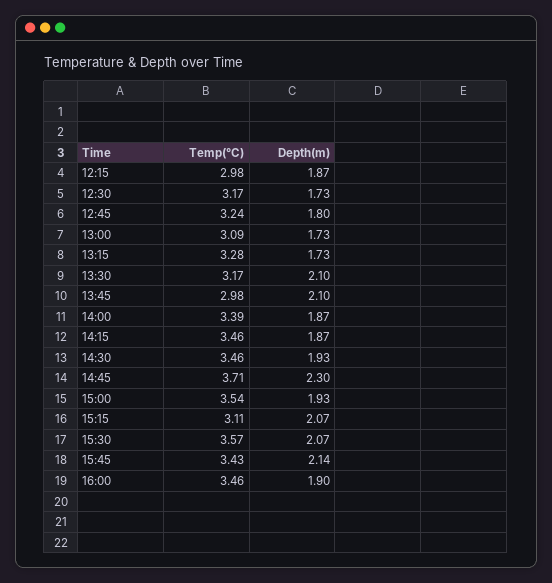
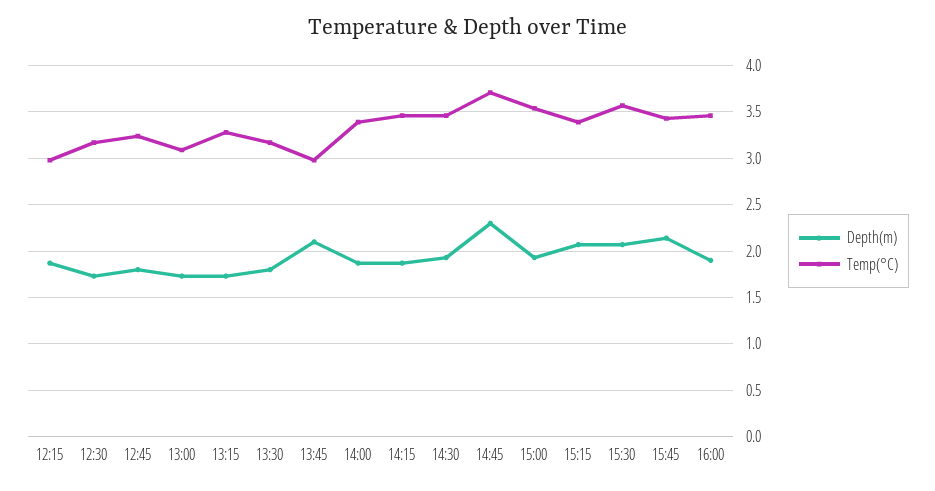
  {
    "Temp(°C)": {
      "12:15": 2.98,
      "12:30": 3.17,
      "12:45": 3.24,
      "13:00": 3.09,
      "13:15": 3.28,
      "13:30": 3.17,
      "13:45": 2.98,
      "14:00": 3.39,
      "14:15": 3.46,
      "14:30": 3.46,
      "14:45": 3.71,
      "15:00": 3.54,
-     "15:15": 3.11,
+     "15:15": 3.4,
      "15:30": 3.57,
      "15:45": 3.43,
      "16:00": 3.46
    },
    "Depth(m)": {
      "12:15": 1.87,
      "12:30": 1.73,
      "12:45": 1.8,
      "13:00": 1.73,
      "13:15": 1.73,
-     "13:30": 2.1,
+     "13:30": 1.8,
      "13:45": 2.1,
      "14:00": 1.87,
      "14:15": 1.87,
      "14:30": 1.93,
      "14:45": 2.3,
      "15:00": 1.93,
      "15:15": 2.07,
      "15:30": 2.07,
      "15:45": 2.14,
      "16:00": 1.9
    }
  }

